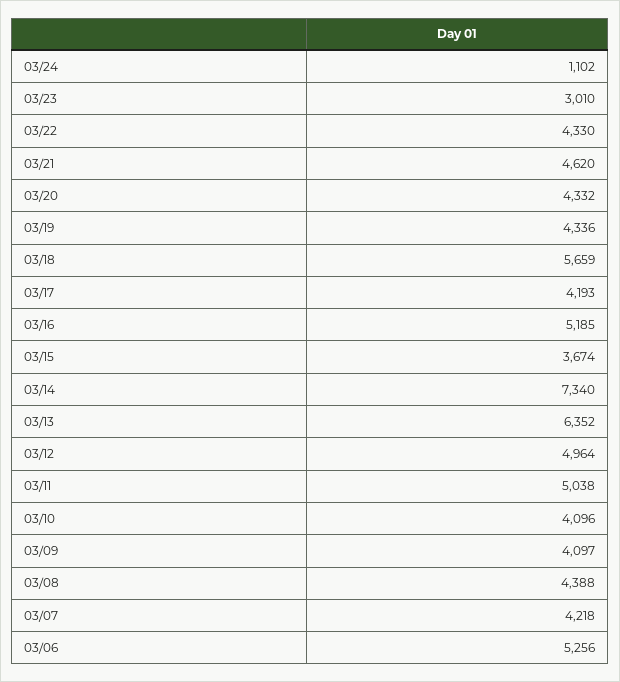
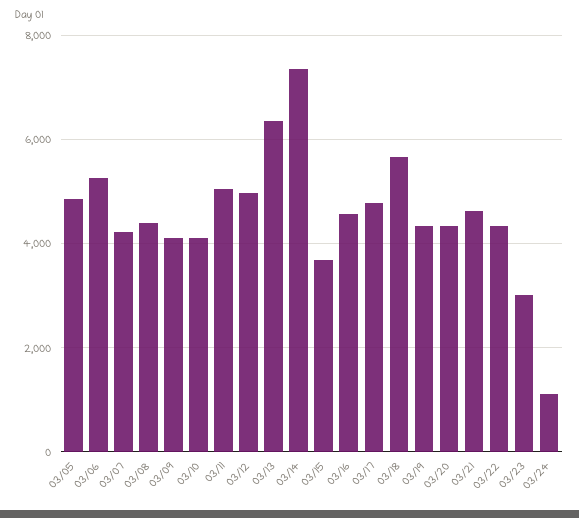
  {
    "03/24": 1102,
    "03/23": 3010,
    "03/22": 4330,
    "03/21": 4620,
    "03/20": 4332,
    "03/19": 4336,
    "03/18": 5659,
-   "03/17": 4193,
+   "03/17": 4800,
-   "03/16": 5185,
+   "03/16": 4600,
    "03/15": 3674,
    "03/14": 7340,
    "03/13": 6352,
    "03/12": 4964,
    "03/11": 5038,
    "03/10": 4096,
    "03/09": 4097,
    "03/08": 4388,
    "03/07": 4218,
-   "03/06": 5256
+   "03/06": 5256,
+   "03/05": 4800
  }

